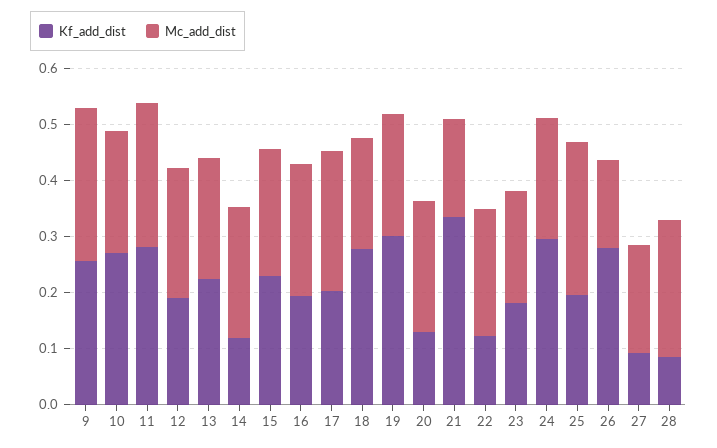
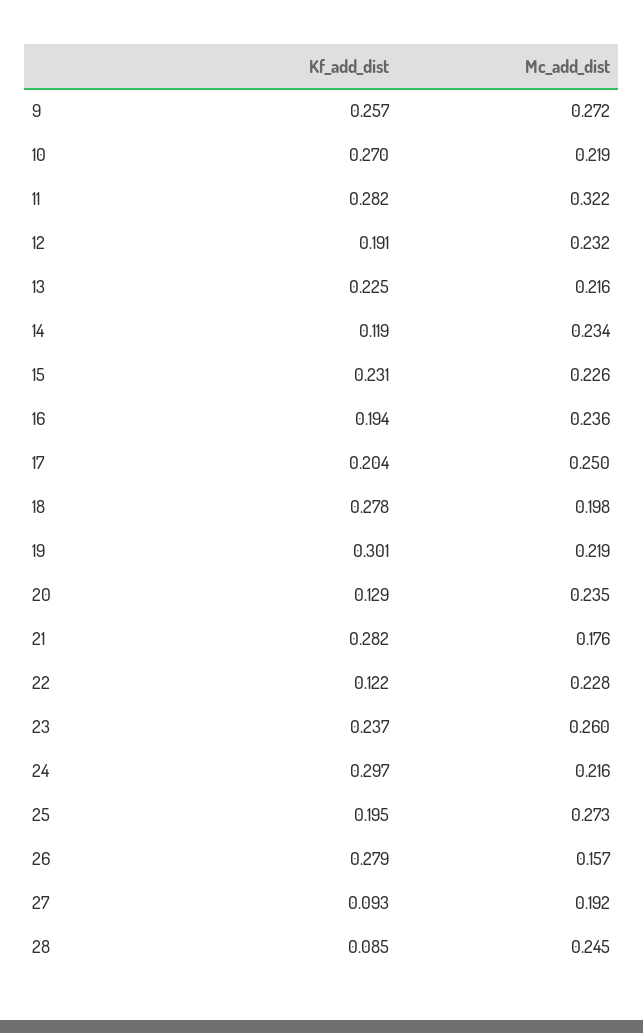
  {
    "Kf_add_dist": {
      "9": 0.257,
      "10": 0.27,
      "11": 0.282,
      "12": 0.191,
      "13": 0.225,
      "14": 0.119,
      "15": 0.231,
      "16": 0.194,
      "17": 0.204,
      "18": 0.278,
      "19": 0.301,
      "20": 0.129,
-     "21": 0.34,
+     "21": 0.282,
      "22": 0.122,
-     "23": 0.18,
+     "23": 0.237,
      "24": 0.297,
      "25": 0.195,
      "26": 0.279,
      "27": 0.093,
      "28": 0.085
    },
    "Mc_add_dist": {
      "9": 0.272,
      "10": 0.219,
-     "11": 0.26,
+     "11": 0.322,
      "12": 0.232,
      "13": 0.216,
      "14": 0.234,
      "15": 0.226,
      "16": 0.236,
      "17": 0.25,
      "18": 0.198,
      "19": 0.219,
      "20": 0.235,
      "21": 0.176,
      "22": 0.228,
-     "23": 0.2,
+     "23": 0.26,
      "24": 0.216,
      "25": 0.273,
      "26": 0.157,
      "27": 0.192,
      "28": 0.245
    }
  }

